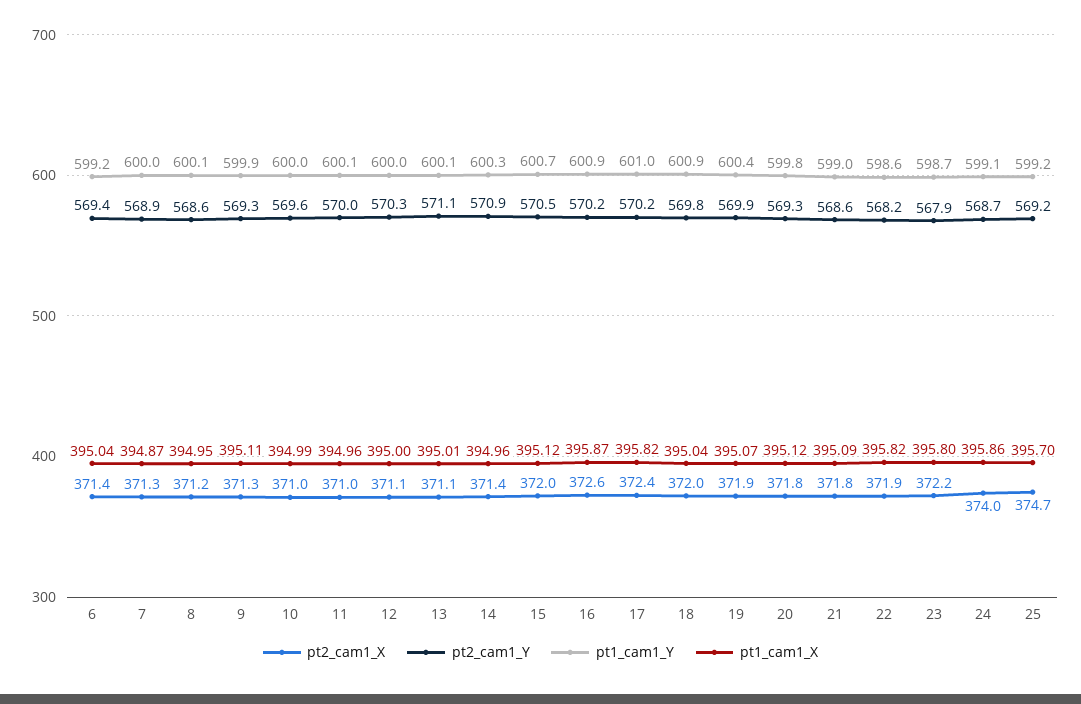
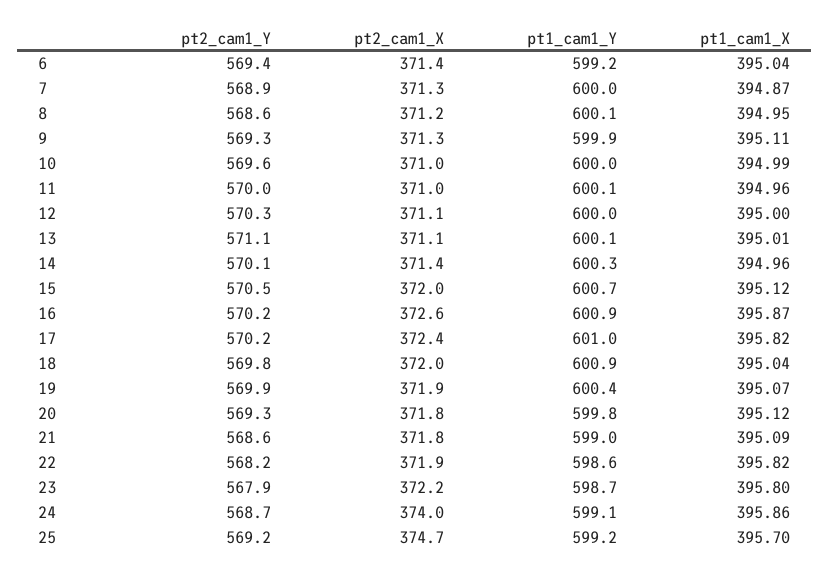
  {
    "pt2_cam1_X": {
      "6": 371.4,
      "7": 371.3,
      "8": 371.2,
      "9": 371.3,
      "10": 371,
      "11": 371,
      "12": 371.1,
      "13": 371.1,
      "14": 371.4,
      "15": 372,
      "16": 372.6,
      "17": 372.4,
      "18": 372,
      "19": 371.9,
      "20": 371.8,
      "21": 371.8,
      "22": 371.9,
      "23": 372.2,
      "24": 374,
      "25": 374.7
    },
    "pt2_cam1_Y": {
      "6": 569.4,
      "7": 568.9,
      "8": 568.6,
      "9": 569.3,
      "10": 569.6,
      "11": 570,
      "12": 570.3,
      "13": 571.1,
-     "14": 570.9,
+     "14": 570.1,
      "15": 570.5,
      "16": 570.2,
      "17": 570.2,
      "18": 569.8,
      "19": 569.9,
      "20": 569.3,
      "21": 568.6,
      "22": 568.2,
      "23": 567.9,
      "24": 568.7,
      "25": 569.2
    },
    "pt1_cam1_Y": {
      "6": 599.2,
      "7": 600,
      "8": 600.1,
      "9": 599.9,
      "10": 600,
      "11": 600.1,
      "12": 600,
      "13": 600.1,
      "14": 600.3,
      "15": 600.7,
      "16": 600.9,
      "17": 601,
      "18": 600.9,
      "19": 600.4,
      "20": 599.8,
      "21": 599,
      "22": 598.6,
      "23": 598.7,
      "24": 599.1,
      "25": 599.2
    },
    "pt1_cam1_X": {
      "6": 395.04,
      "7": 394.87,
      "8": 394.95,
      "9": 395.11,
      "10": 394.99,
      "11": 394.96,
      "12": 395,
      "13": 395.01,
      "14": 394.96,
      "15": 395.12,
      "16": 395.87,
      "17": 395.82,
      "18": 395.04,
      "19": 395.07,
      "20": 395.12,
      "21": 395.09,
      "22": 395.82,
      "23": 395.8,
      "24": 395.86,
      "25": 395.7
    }
  }

